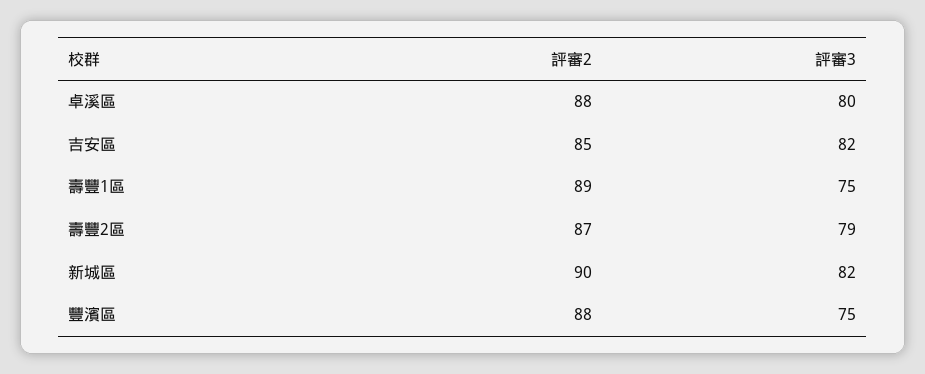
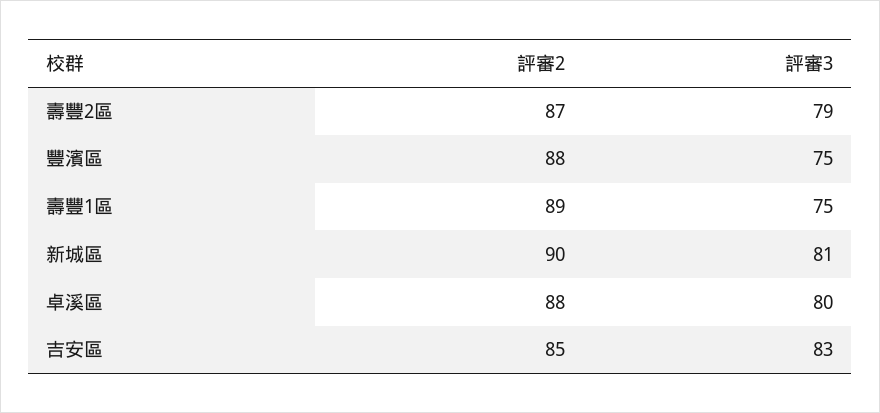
  {
    "評審2": {
      "卓溪區": 88,
      "吉安區": 85,
      "壽豐1區": 89,
      "壽豐2區": 87,
      "新城區": 90,
      "豐濱區": 88
    },
    "評審3": {
      "卓溪區": 80,
-     "吉安區": 82,
+     "吉安區": 83,
      "壽豐1區": 75,
      "壽豐2區": 79,
-     "新城區": 82,
+     "新城區": 81,
      "豐濱區": 75
    }
  }

